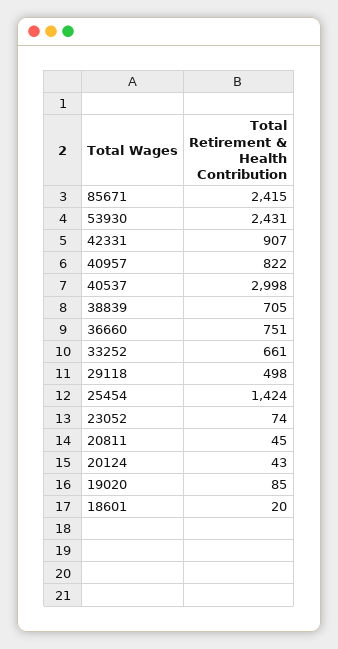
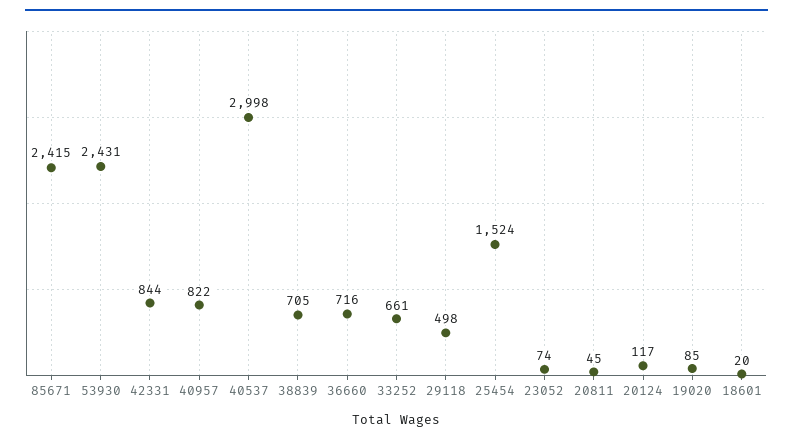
  {
    "85671": 2415,
    "53930": 2431,
-   "42331": 907,
+   "42331": 844,
    "40957": 822,
    "40537": 2998,
    "38839": 705,
-   "36660": 751,
+   "36660": 716,
    "33252": 661,
    "29118": 498,
-   "25454": 1424,
+   "25454": 1524,
    "23052": 74,
    "20811": 45,
-   "20124": 43,
+   "20124": 117,
    "19020": 85,
    "18601": 20
  }

